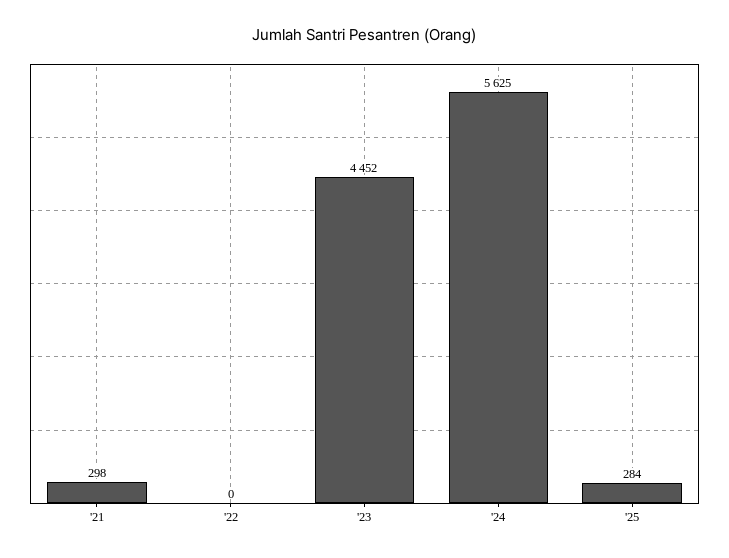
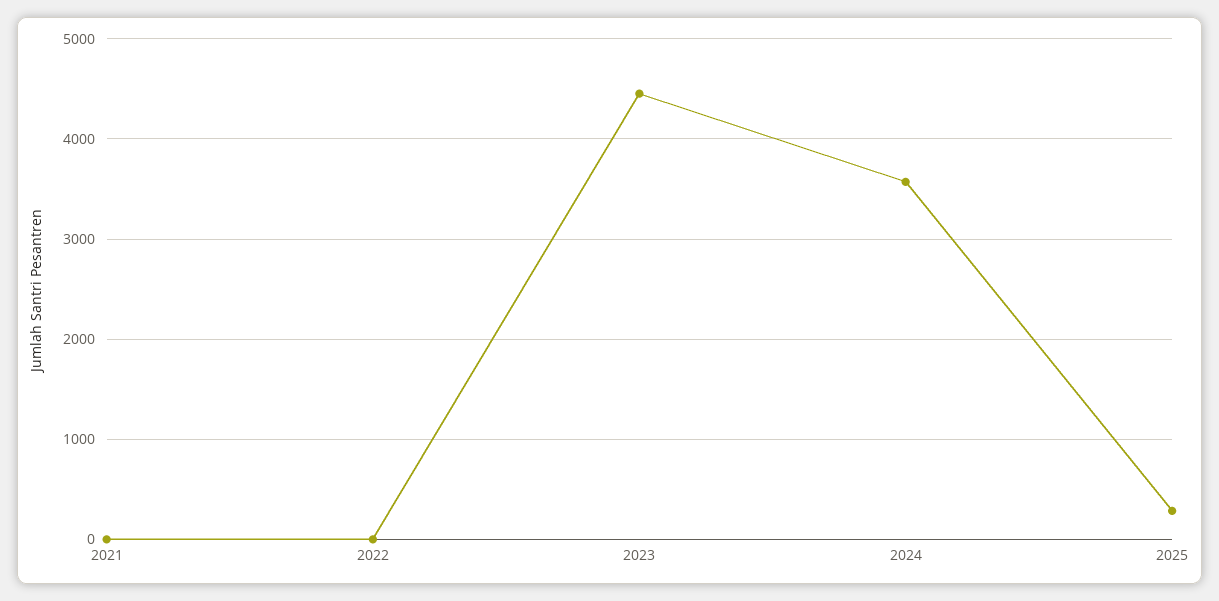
  {
-   "'21": 298,
+   "'21": 0,
    "'22": 0,
    "'23": 4452,
-   "'24": 5625,
+   "'24": 3600,
    "'25": 284
  }

